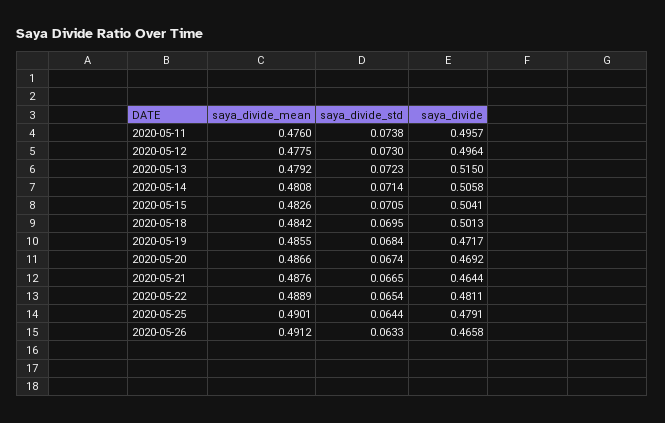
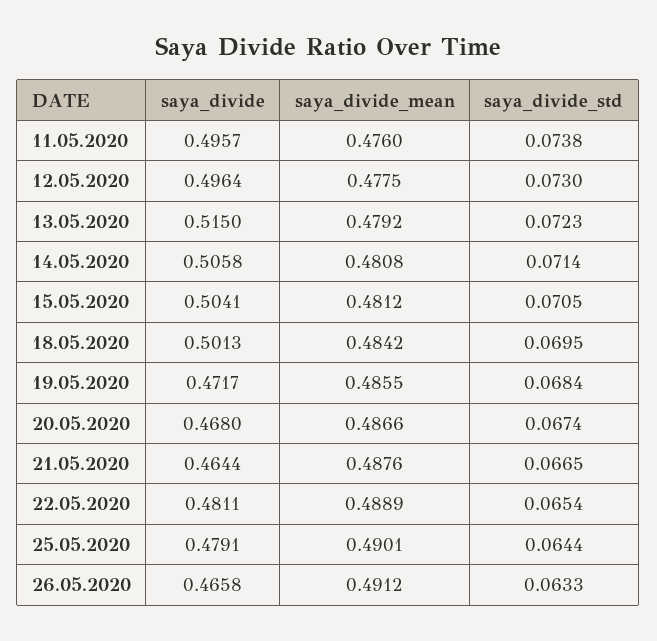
  {
    "saya_divide_mean": {
      "2020-05-11": 0.476,
      "2020-05-12": 0.4775,
      "2020-05-13": 0.4792,
      "2020-05-14": 0.4808,
-     "2020-05-15": 0.4826,
+     "2020-05-15": 0.4812,
      "2020-05-18": 0.4842,
      "2020-05-19": 0.4855,
      "2020-05-20": 0.4866,
      "2020-05-21": 0.4876,
      "2020-05-22": 0.4889,
      "2020-05-25": 0.4901,
      "2020-05-26": 0.4912
    },
    "saya_divide_std": {
      "2020-05-11": 0.0738,
      "2020-05-12": 0.073,
      "2020-05-13": 0.0723,
      "2020-05-14": 0.0714,
      "2020-05-15": 0.0705,
      "2020-05-18": 0.0695,
      "2020-05-19": 0.0684,
      "2020-05-20": 0.0674,
      "2020-05-21": 0.0665,
      "2020-05-22": 0.0654,
      "2020-05-25": 0.0644,
      "2020-05-26": 0.0633
    },
    "saya_divide": {
      "2020-05-11": 0.4957,
      "2020-05-12": 0.4964,
      "2020-05-13": 0.515,
      "2020-05-14": 0.5058,
      "2020-05-15": 0.5041,
      "2020-05-18": 0.5013,
      "2020-05-19": 0.4717,
-     "2020-05-20": 0.4692,
+     "2020-05-20": 0.468,
      "2020-05-21": 0.4644,
      "2020-05-22": 0.4811,
      "2020-05-25": 0.4791,
      "2020-05-26": 0.4658
    }
  }

